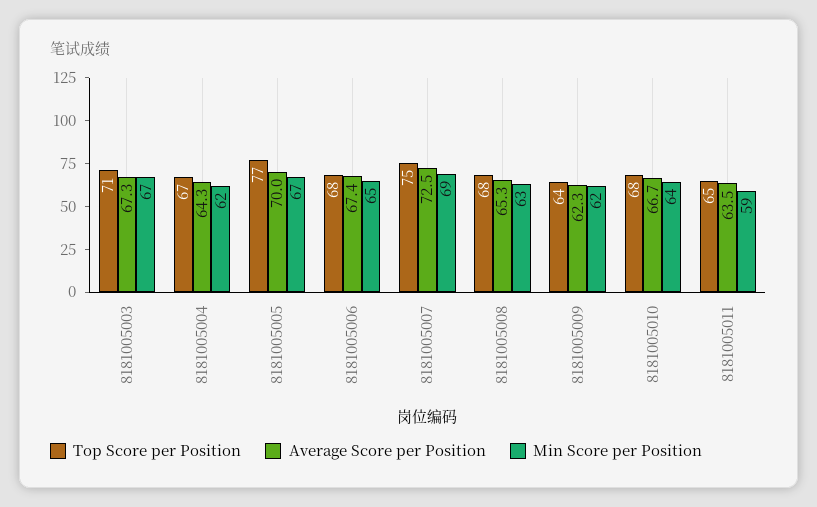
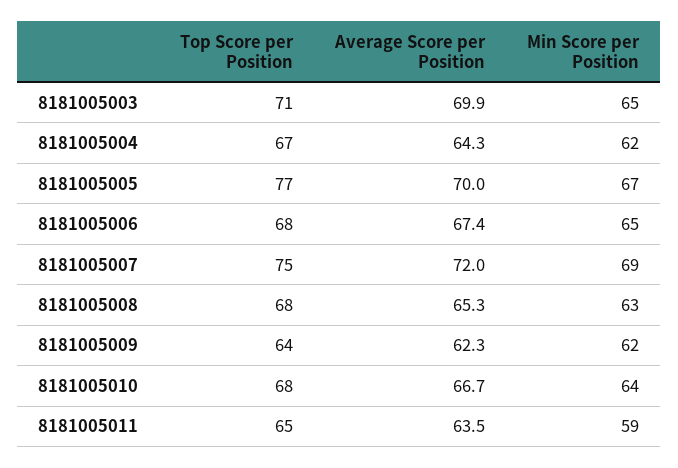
  {
    "Top Score per Position": {
      "8181005003": 71,
      "8181005004": 67,
      "8181005005": 77,
      "8181005006": 68,
      "8181005007": 75,
      "8181005008": 68,
      "8181005009": 64,
      "8181005010": 68,
      "8181005011": 65
    },
    "Average Score per Position": {
-     "8181005003": 67.3,
+     "8181005003": 69.9,
      "8181005004": 64.3,
      "8181005005": 70,
      "8181005006": 67.4,
-     "8181005007": 72.5,
+     "8181005007": 72,
      "8181005008": 65.3,
      "8181005009": 62.3,
      "8181005010": 66.7,
      "8181005011": 63.5
    },
    "Min Score per Position": {
-     "8181005003": 67,
+     "8181005003": 65,
      "8181005004": 62,
      "8181005005": 67,
      "8181005006": 65,
      "8181005007": 69,
      "8181005008": 63,
      "8181005009": 62,
      "8181005010": 64,
      "8181005011": 59
    }
  }

